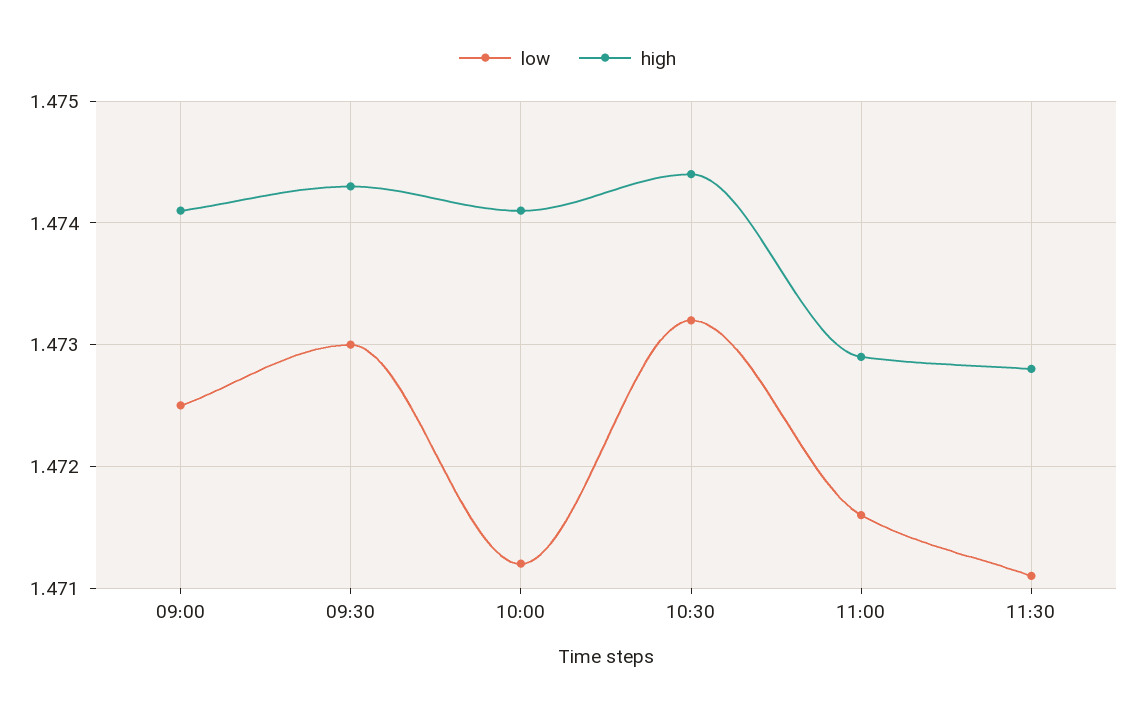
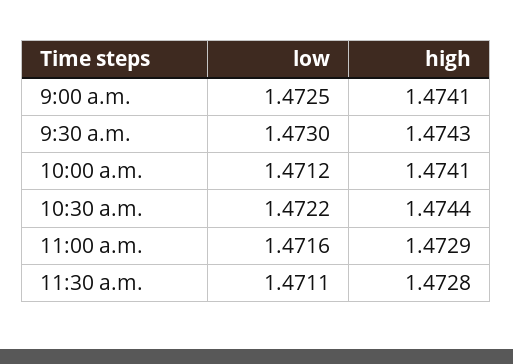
  {
    "low": {
      "09:00": 1.4725,
      "09:30": 1.473,
      "10:00": 1.4712,
-     "10:30": 1.4732,
+     "10:30": 1.4722,
      "11:00": 1.4716,
      "11:30": 1.4711
    },
    "high": {
      "09:00": 1.4741,
      "09:30": 1.4743,
      "10:00": 1.4741,
      "10:30": 1.4744,
      "11:00": 1.4729,
      "11:30": 1.4728
    }
  }

